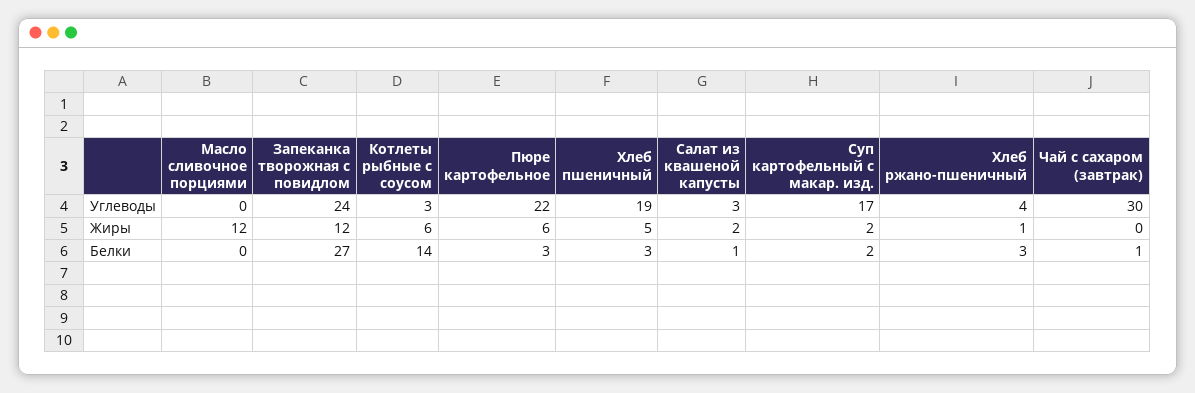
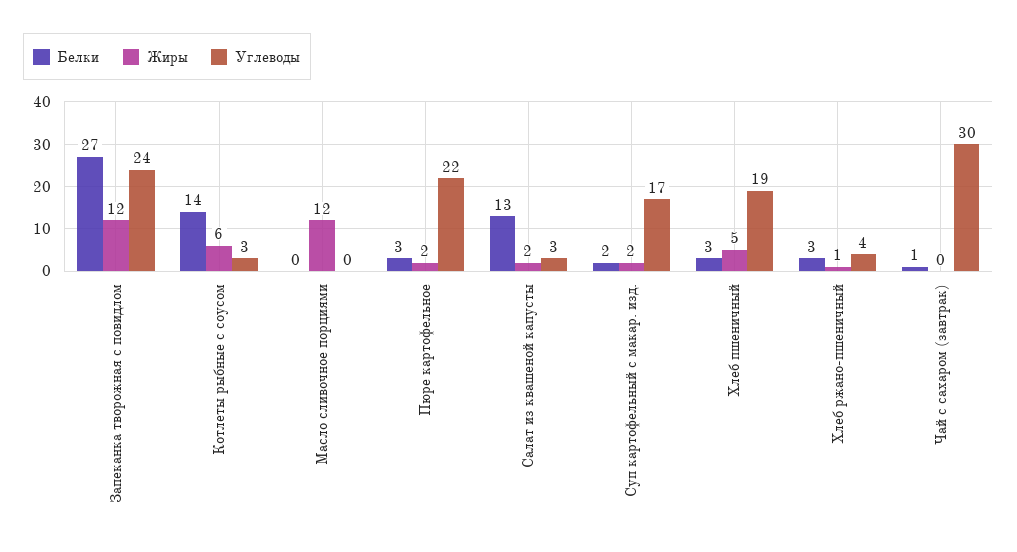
  {
    "Углеводы": {
      "Масло сливочное порциями": 0,
      "Запеканка творожная с повидлом": 24,
      "Котлеты рыбные с соусом": 3,
      "Пюре картофельное": 22,
      "Хлеб пшеничный": 19,
      "Салат из квашеной капусты": 3,
      "Суп картофельный с макар. изд.": 17,
      "Хлеб ржано-пшеничный": 4,
      "Чай с сахаром (завтрак)": 30
    },
    "Жиры": {
      "Масло сливочное порциями": 12,
      "Запеканка творожная с повидлом": 12,
      "Котлеты рыбные с соусом": 6,
-     "Пюре картофельное": 6,
+     "Пюре картофельное": 2,
      "Хлеб пшеничный": 5,
      "Салат из квашеной капусты": 2,
      "Суп картофельный с макар. изд.": 2,
      "Хлеб ржано-пшеничный": 1,
      "Чай с сахаром (завтрак)": 0
    },
    "Белки": {
      "Масло сливочное порциями": 0,
      "Запеканка творожная с повидлом": 27,
      "Котлеты рыбные с соусом": 14,
      "Пюре картофельное": 3,
      "Хлеб пшеничный": 3,
-     "Салат из квашеной капусты": 1,
+     "Салат из квашеной капусты": 13,
      "Суп картофельный с макар. изд.": 2,
      "Хлеб ржано-пшеничный": 3,
      "Чай с сахаром (завтрак)": 1
    }
  }

